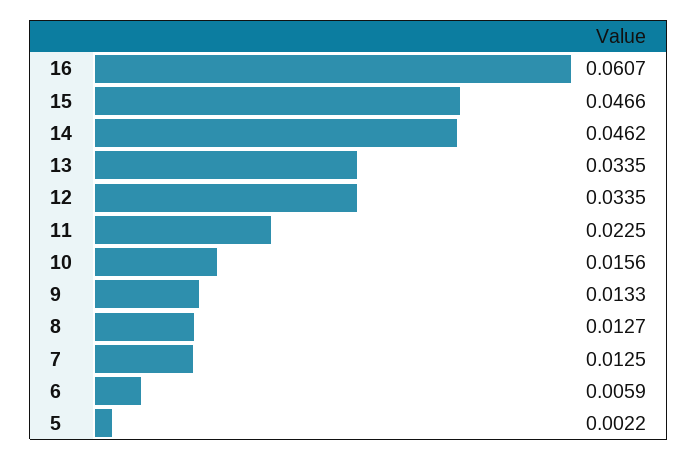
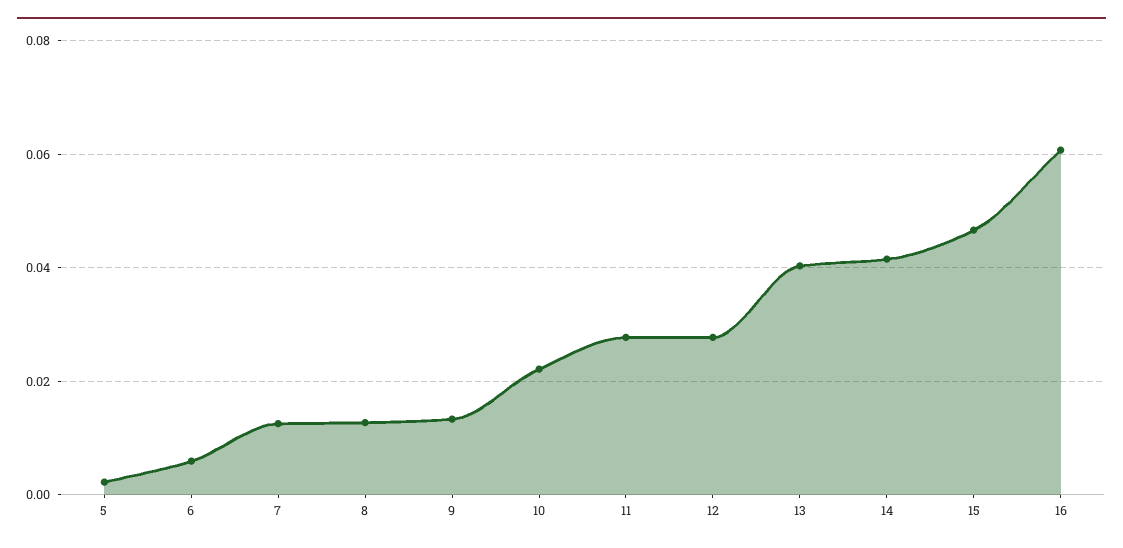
  {
    "16": 0.0607,
    "15": 0.0466,
-   "14": 0.0462,
+   "14": 0.042,
-   "13": 0.0335,
+   "13": 0.04,
-   "12": 0.0335,
+   "12": 0.028,
-   "11": 0.0225,
+   "11": 0.028,
-   "10": 0.0156,
+   "10": 0.022,
    "9": 0.0133,
    "8": 0.0127,
    "7": 0.0125,
    "6": 0.0059,
    "5": 0.0022
  }

